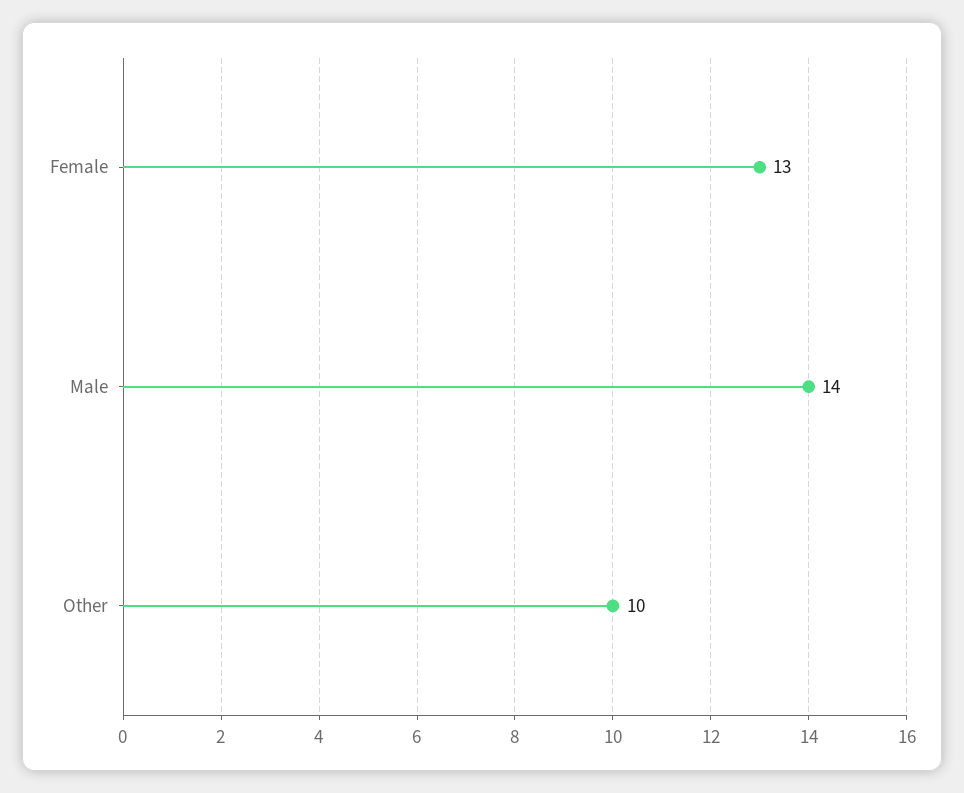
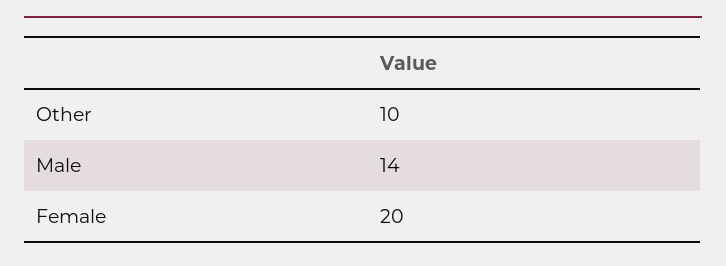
  {
-   "Female": 13,
+   "Female": 20,
    "Male": 14,
    "Other": 10
  }

